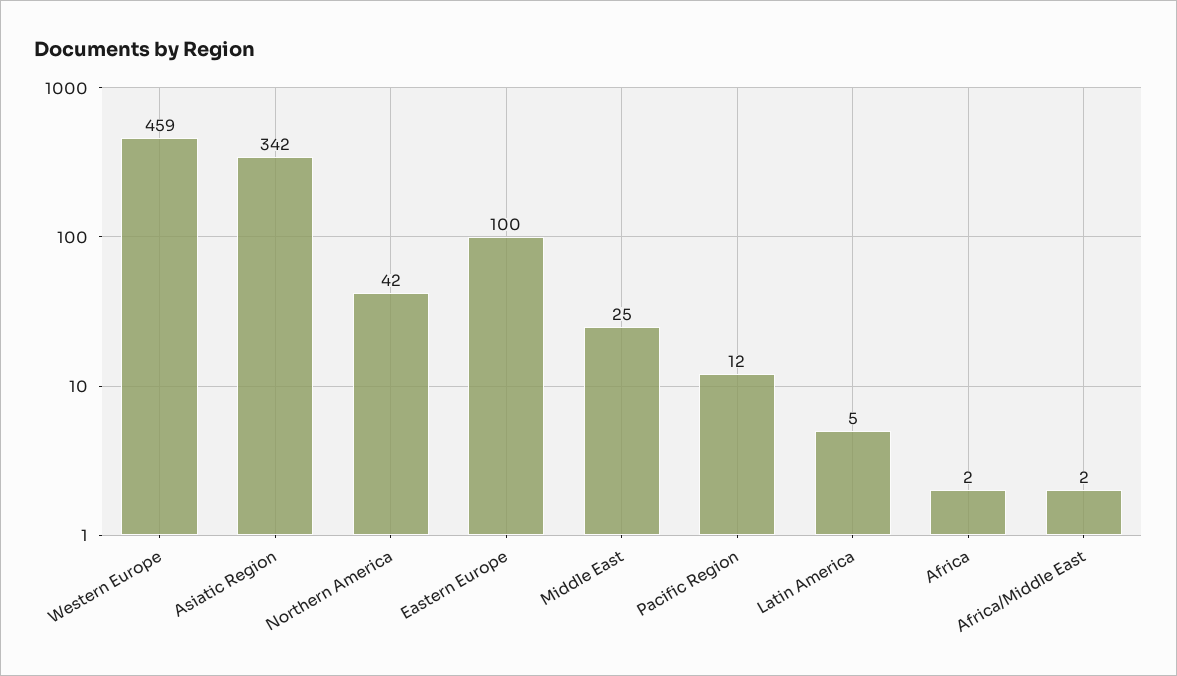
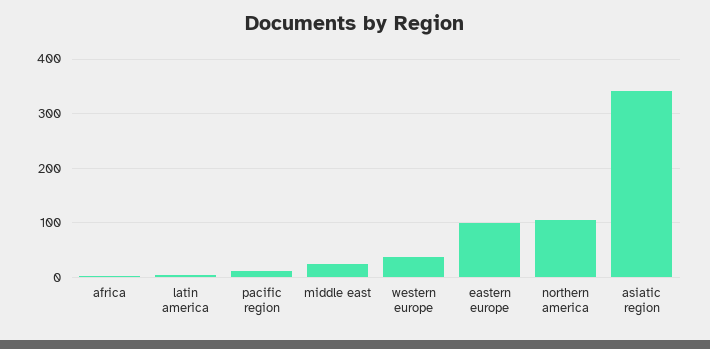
  {
-   "Western Europe": 459,
+   "Western Europe": 40,
    "Asiatic Region": 342,
-   "Northern America": 42,
+   "Northern America": 100,
    "Eastern Europe": 100,
    "Middle East": 25,
    "Pacific Region": 12,
    "Latin America": 5,
-   "Africa": 2,
+   "Africa": 2
-   "Africa/Middle East": 2
  }

